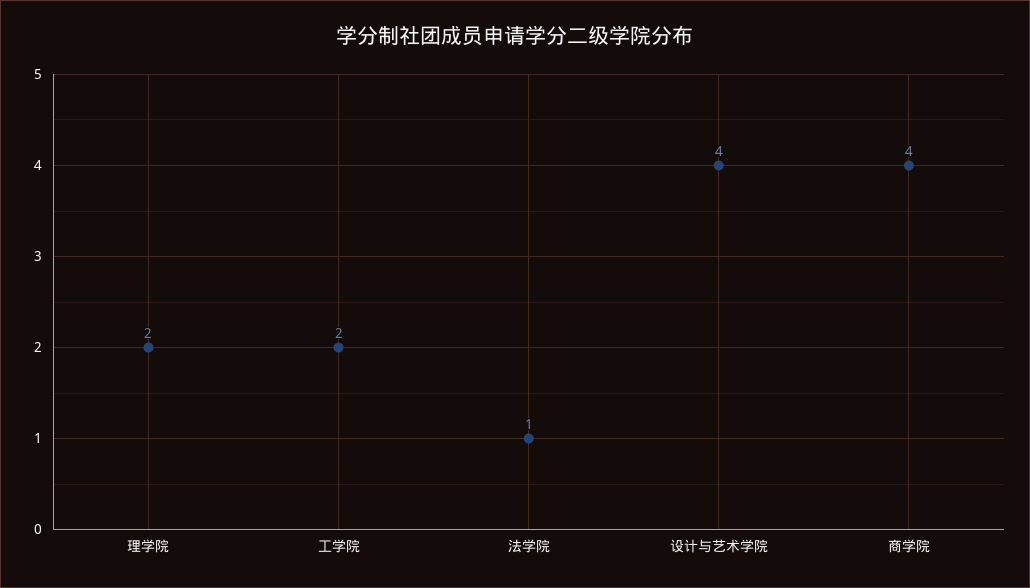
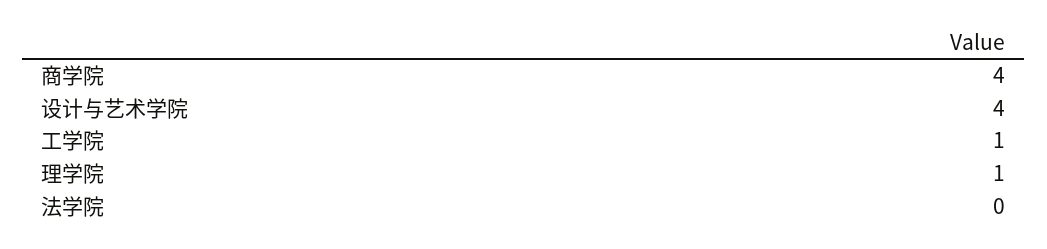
  {
-   "理学院": 2,
+   "理学院": 1,
-   "工学院": 2,
+   "工学院": 1,
-   "法学院": 1,
+   "法学院": 0,
    "设计与艺术学院": 4,
    "商学院": 4
  }

